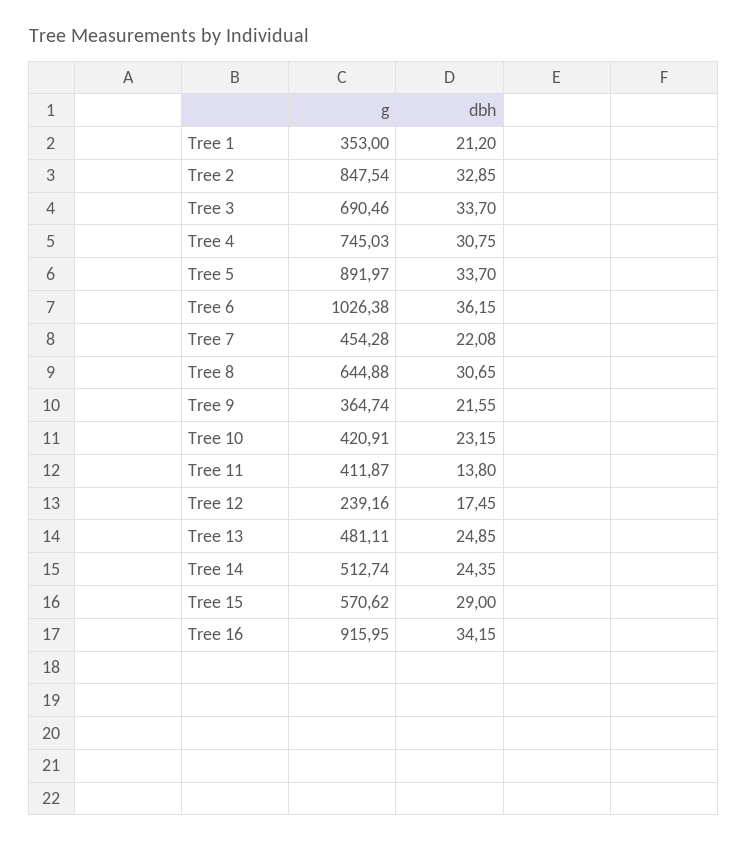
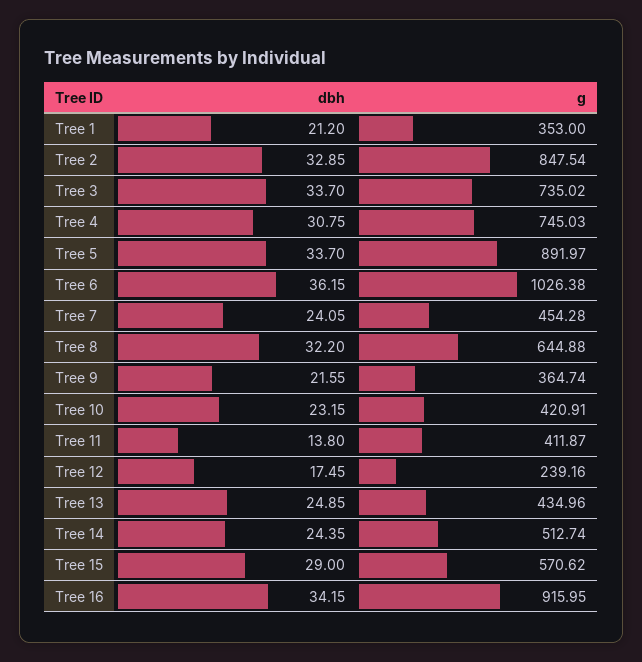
  {
    "g": {
      "Tree 1": 353,
      "Tree 2": 847.54,
-     "Tree 3": 690.46,
+     "Tree 3": 735.02,
      "Tree 4": 745.03,
      "Tree 5": 891.97,
      "Tree 6": 1026.38,
      "Tree 7": 454.28,
      "Tree 8": 644.88,
      "Tree 9": 364.74,
      "Tree 10": 420.91,
      "Tree 11": 411.87,
      "Tree 12": 239.16,
-     "Tree 13": 481.11,
+     "Tree 13": 434.96,
      "Tree 14": 512.74,
      "Tree 15": 570.62,
      "Tree 16": 915.95
    },
    "dbh": {
      "Tree 1": 21.2,
      "Tree 2": 32.85,
      "Tree 3": 33.7,
      "Tree 4": 30.75,
      "Tree 5": 33.7,
      "Tree 6": 36.15,
-     "Tree 7": 22.08,
+     "Tree 7": 24.05,
-     "Tree 8": 30.65,
+     "Tree 8": 32.2,
      "Tree 9": 21.55,
      "Tree 10": 23.15,
      "Tree 11": 13.8,
      "Tree 12": 17.45,
      "Tree 13": 24.85,
      "Tree 14": 24.35,
      "Tree 15": 29,
      "Tree 16": 34.15
    }
  }

